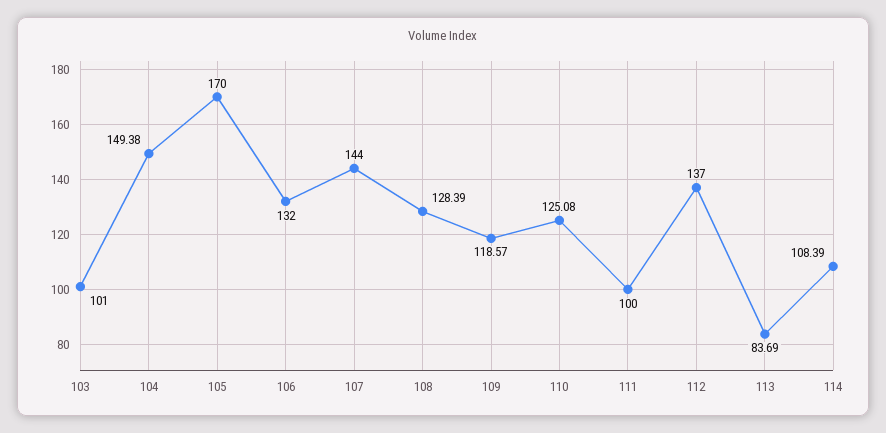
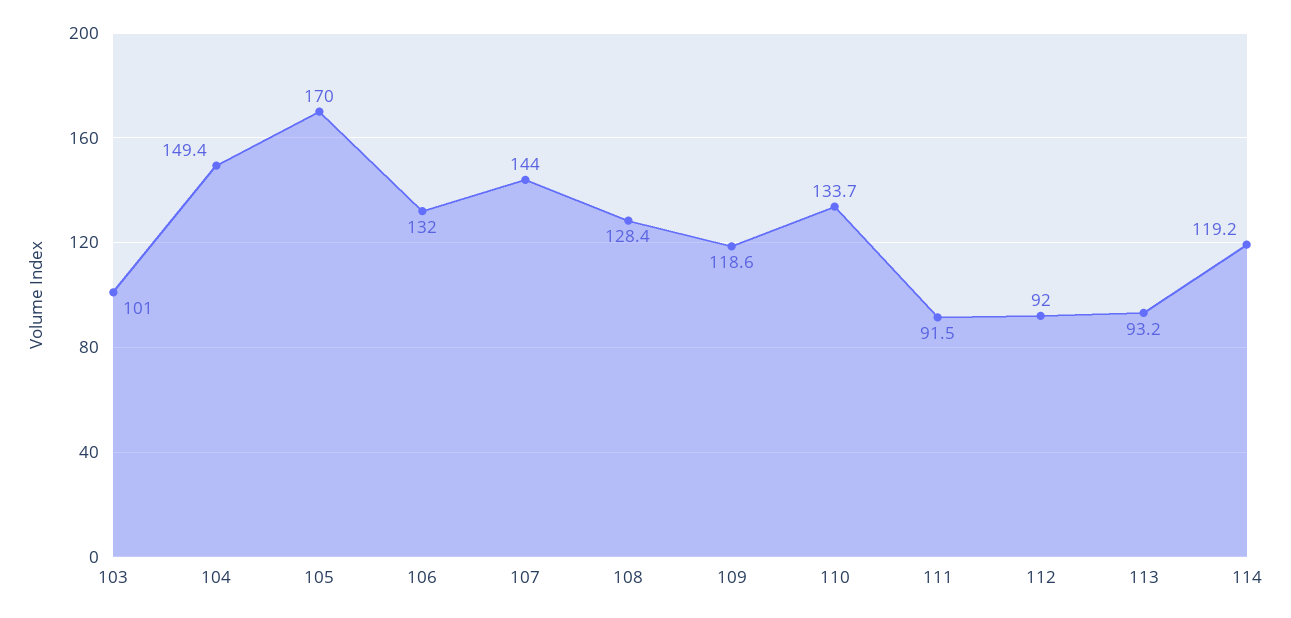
  {
    "103": 101,
    "104": 149.38,
    "105": 170,
    "106": 132,
    "107": 144,
    "108": 128.39,
    "109": 118.57,
-   "110": 125.08,
+   "110": 133.7,
-   "111": 100,
+   "111": 91.5,
-   "112": 137,
+   "112": 92,
-   "113": 83.69,
+   "113": 93.2,
-   "114": 108.39
+   "114": 119.2
  }

